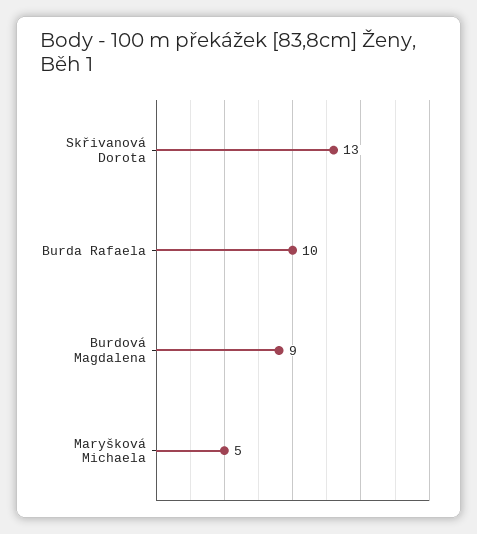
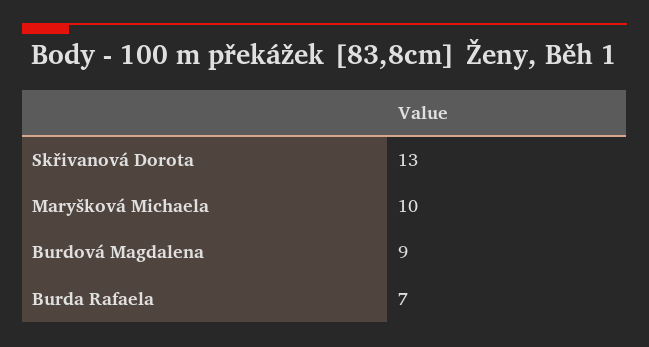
  {
    "Skřivanová Dorota": 13,
-   "Burda Rafaela": 10,
+   "Burda Rafaela": 7,
    "Burdová Magdalena": 9,
-   "Maryšková Michaela": 5
+   "Maryšková Michaela": 10
  }

